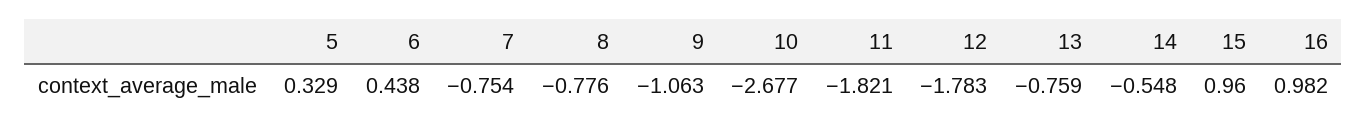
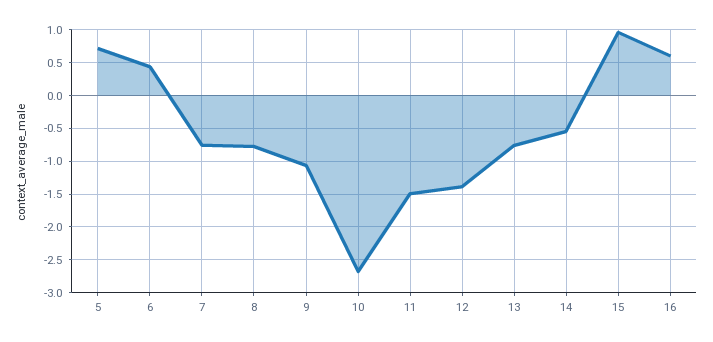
  {
-   "5": 0.329,
+   "5": 0.7,
    "6": 0.438,
    "7": -0.754,
    "8": -0.776,
    "9": -1.063,
    "10": -2.677,
-   "11": -1.821,
+   "11": -1.5,
-   "12": -1.783,
+   "12": -1.4,
    "13": -0.759,
    "14": -0.548,
    "15": 0.96,
-   "16": 0.982
+   "16": 0.6
  }

